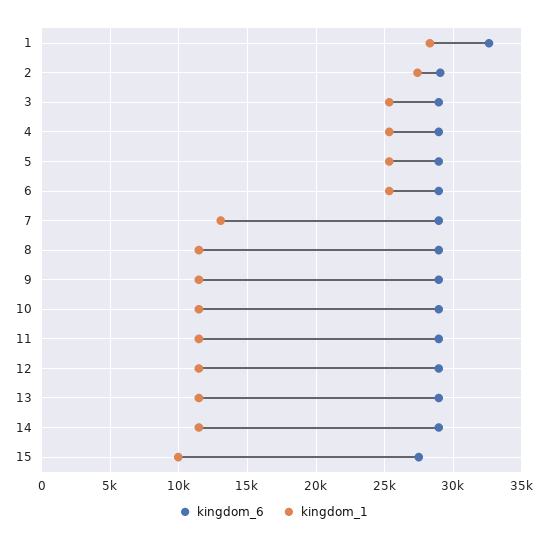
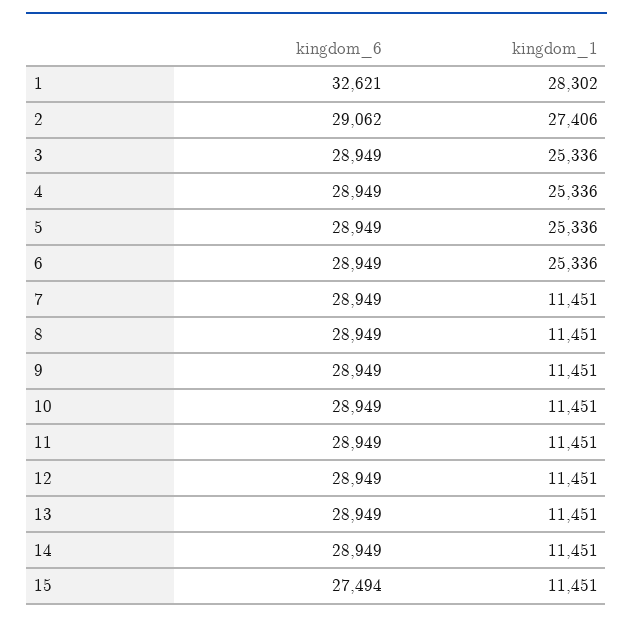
  {
    "kingdom_6": {
      "1": 32621,
      "2": 29062,
      "3": 28949,
      "4": 28949,
      "5": 28949,
      "6": 28949,
      "7": 28949,
      "8": 28949,
      "9": 28949,
      "10": 28949,
      "11": 28949,
      "12": 28949,
      "13": 28949,
      "14": 28949,
      "15": 27494
    },
    "kingdom_1": {
      "1": 28302,
      "2": 27406,
      "3": 25336,
      "4": 25336,
      "5": 25336,
      "6": 25336,
-     "7": 13000,
+     "7": 11451,
      "8": 11451,
      "9": 11451,
      "10": 11451,
      "11": 11451,
      "12": 11451,
      "13": 11451,
      "14": 11451,
-     "15": 10000
+     "15": 11451
    }
  }

